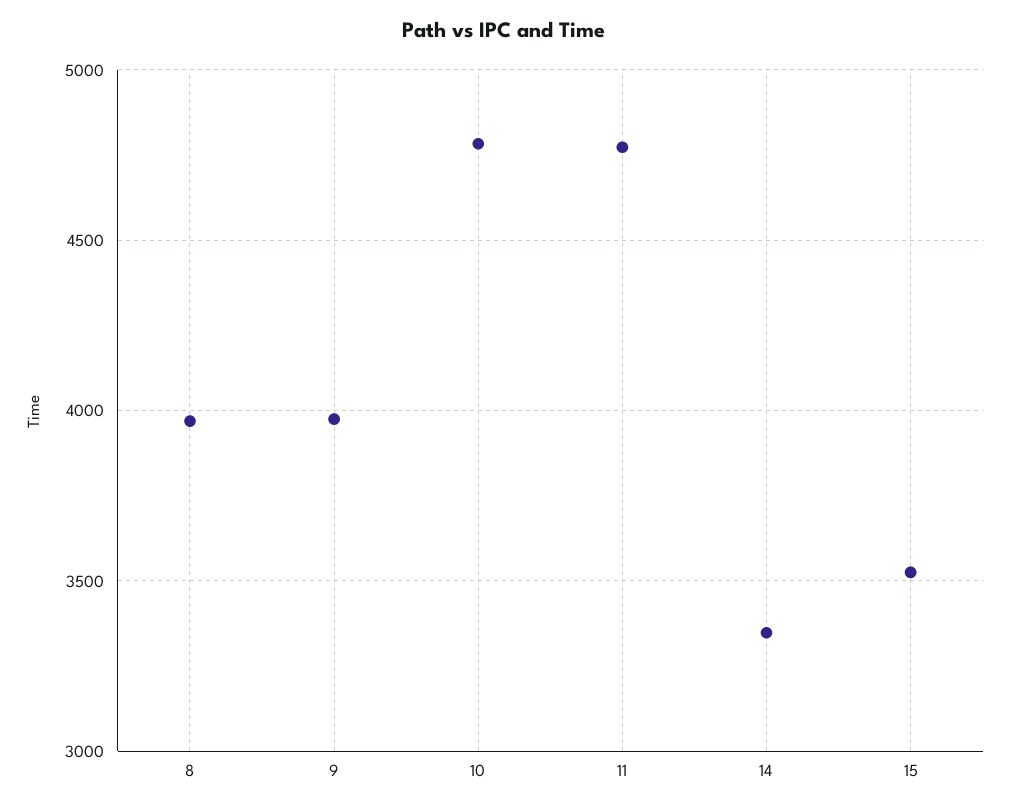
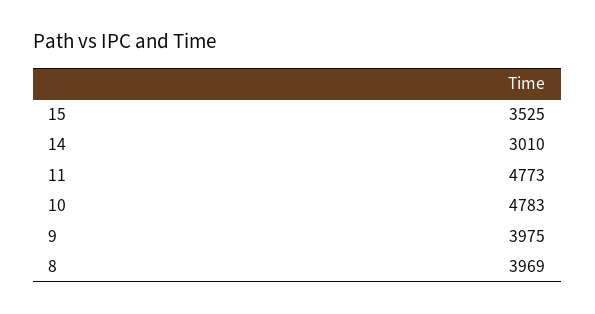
  {
    "8": 3969,
    "9": 3975,
    "10": 4783,
    "11": 4773,
-   "14": 3350,
+   "14": 3010,
    "15": 3525
  }

